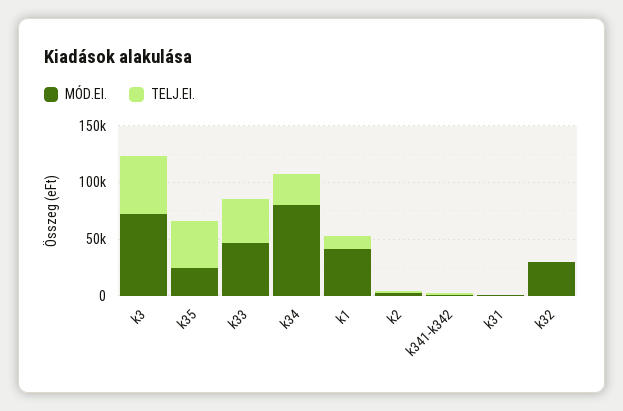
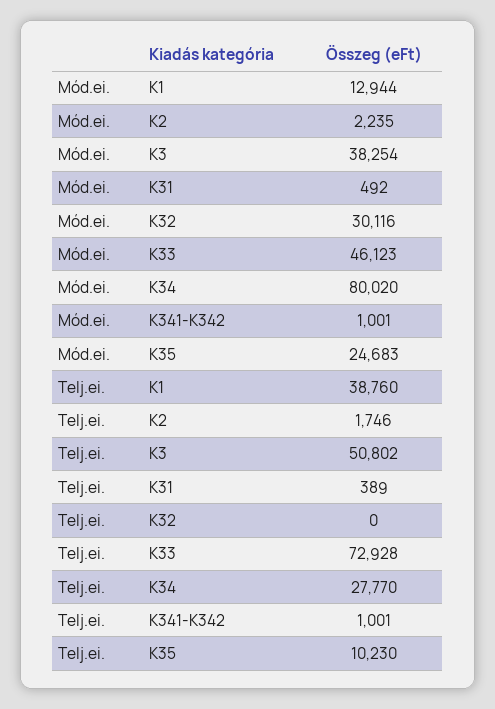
  {
    "MÓD.EI.": {
-     "k3": 70000,
+     "k3": 38254,
      "k35": 24683,
      "k33": 46123,
      "k34": 80020,
-     "k1": 40000,
+     "k1": 12944,
      "k2": 2235,
      "k341-k342": 1001,
      "k31": 492,
      "k32": 30116
    },
    "TELJ.EI.": {
      "k3": 50802,
-     "k35": 40000,
+     "k35": 10230,
-     "k33": 40000,
+     "k33": 72928,
      "k34": 27770,
-     "k1": 10000,
+     "k1": 38760,
      "k2": 1746,
      "k341-k342": 1001,
      "k31": 389,
      "k32": 0
    }
  }

